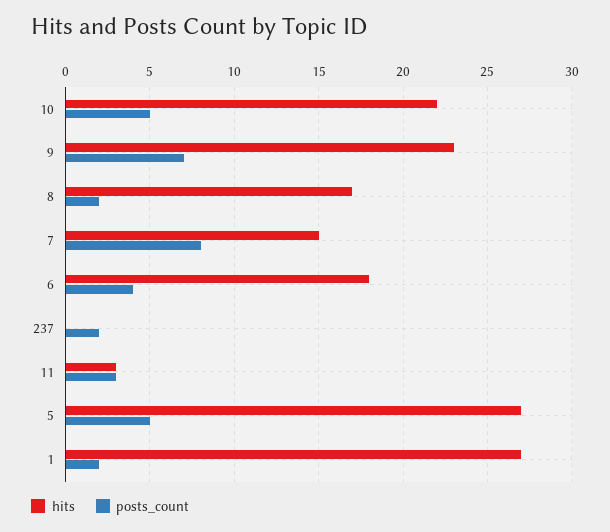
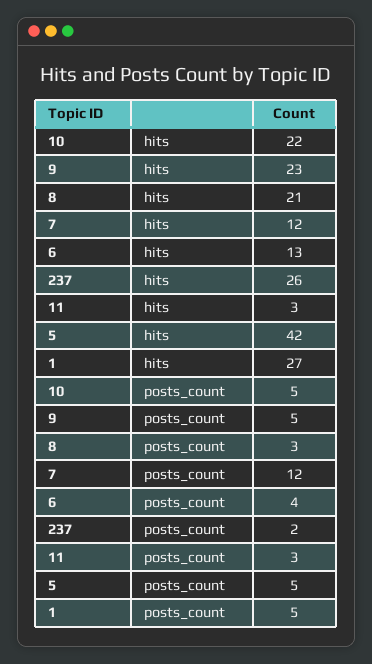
  {
    "hits": {
      "10": 22,
      "9": 23,
-     "8": 17,
+     "8": 21,
-     "7": 15,
+     "7": 12,
-     "6": 18,
+     "6": 13,
-     "237": 0,
+     "237": 26,
      "11": 3,
-     "5": 27,
+     "5": 42,
      "1": 27
    },
    "posts_count": {
      "10": 5,
-     "9": 7,
+     "9": 5,
-     "8": 2,
+     "8": 3,
-     "7": 8,
+     "7": 12,
      "6": 4,
      "237": 2,
      "11": 3,
      "5": 5,
-     "1": 2
+     "1": 5
    }
  }

